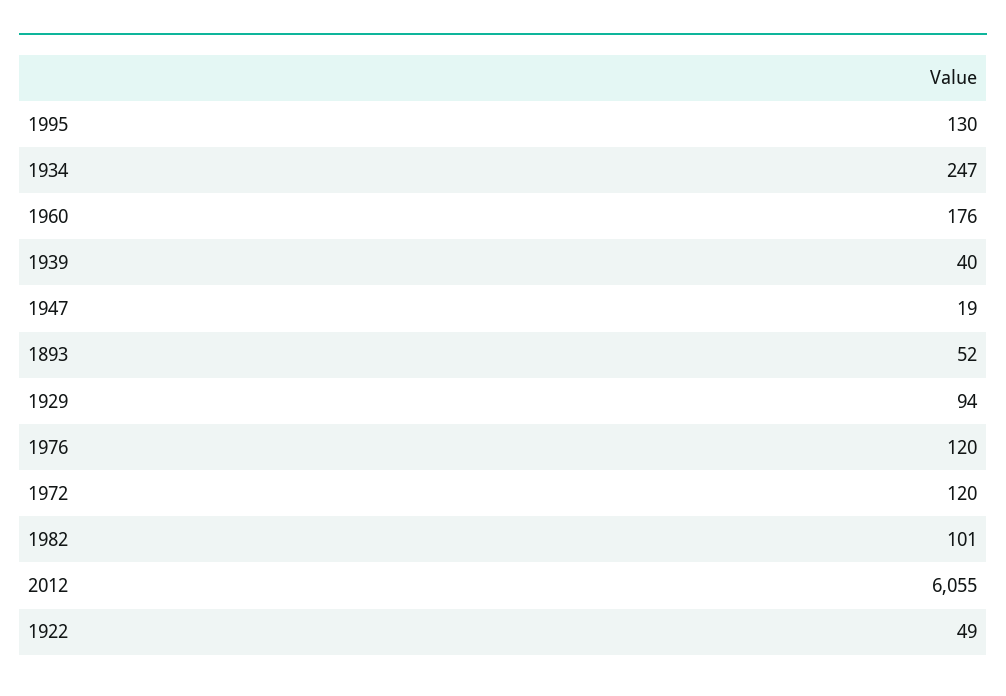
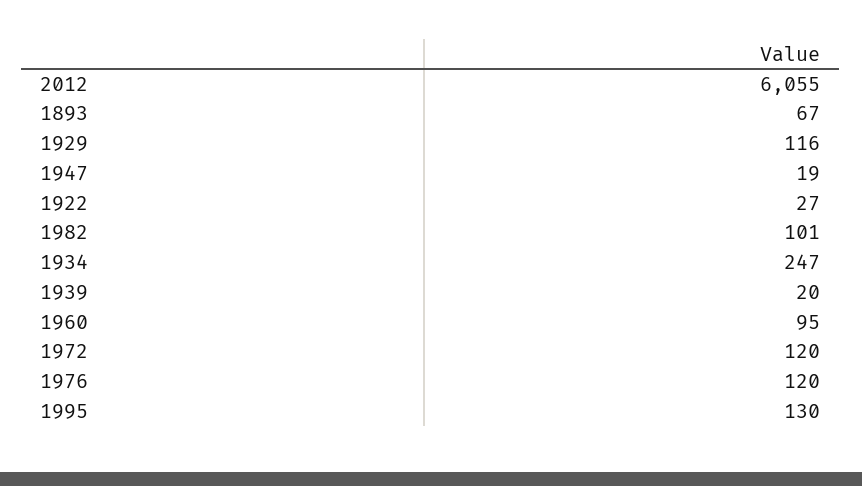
  {
    "1995": 130,
    "1934": 247,
-   "1960": 176,
+   "1960": 95,
-   "1939": 40,
+   "1939": 20,
    "1947": 19,
-   "1893": 52,
+   "1893": 67,
-   "1929": 94,
+   "1929": 116,
    "1976": 120,
    "1972": 120,
    "1982": 101,
    "2012": 6055,
-   "1922": 49
+   "1922": 27
  }

